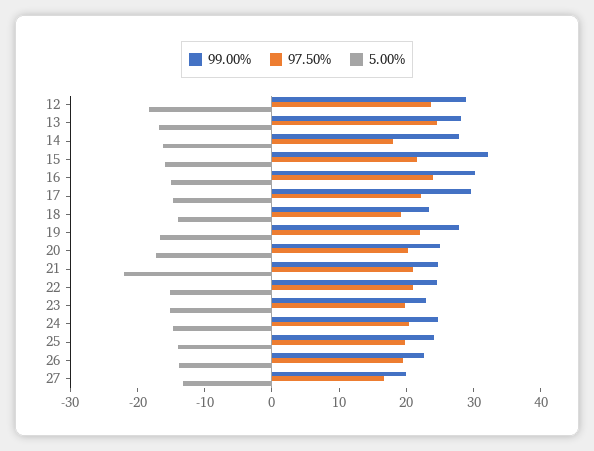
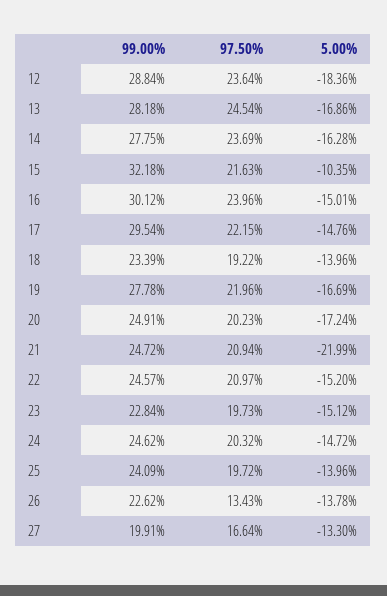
  {
    "99.00%": {
      "12": 28.84,
      "13": 28.18,
      "14": 27.75,
      "15": 32.18,
      "16": 30.12,
      "17": 29.54,
      "18": 23.39,
      "19": 27.78,
      "20": 24.91,
      "21": 24.72,
      "22": 24.57,
      "23": 22.84,
      "24": 24.62,
      "25": 24.09,
      "26": 22.62,
      "27": 19.91
    },
    "97.50%": {
      "12": 23.64,
      "13": 24.54,
-     "14": 18,
+     "14": 23.69,
      "15": 21.63,
      "16": 23.96,
      "17": 22.15,
      "18": 19.22,
      "19": 21.96,
      "20": 20.23,
      "21": 20.94,
      "22": 20.97,
      "23": 19.73,
      "24": 20.32,
      "25": 19.72,
-     "26": 20,
+     "26": 13.43,
      "27": 16.64
    },
    "5.00%": {
      "12": -18.36,
      "13": -16.86,
      "14": -16.28,
-     "15": -16,
+     "15": -10.35,
      "16": -15.01,
      "17": -14.76,
      "18": -13.96,
      "19": -16.69,
      "20": -17.24,
      "21": -21.99,
      "22": -15.2,
      "23": -15.12,
      "24": -14.72,
      "25": -13.96,
      "26": -13.78,
      "27": -13.3
    }
  }

